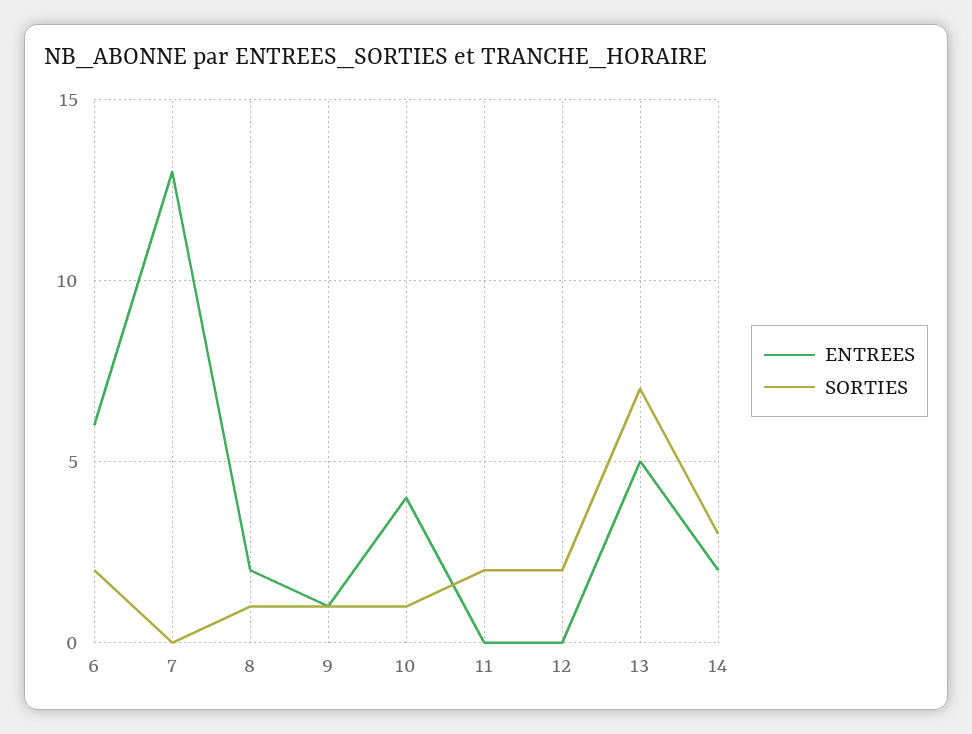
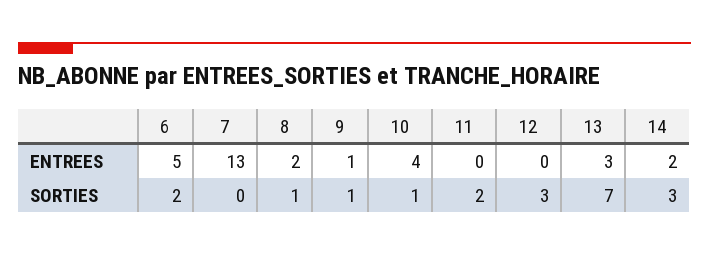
  {
    "ENTREES": {
-     "6": 6,
+     "6": 5,
      "7": 13,
      "8": 2,
      "9": 1,
      "10": 4,
      "11": 0,
      "12": 0,
-     "13": 5,
+     "13": 3,
      "14": 2
    },
    "SORTIES": {
      "6": 2,
      "7": 0,
      "8": 1,
      "9": 1,
      "10": 1,
      "11": 2,
-     "12": 2,
+     "12": 3,
      "13": 7,
      "14": 3
    }
  }

